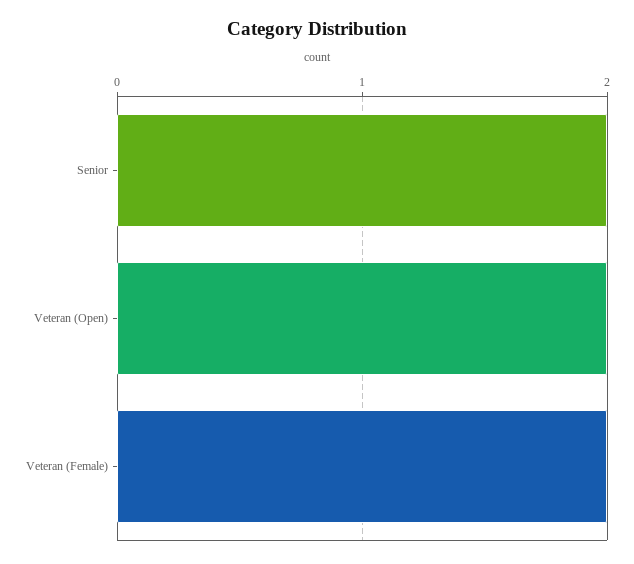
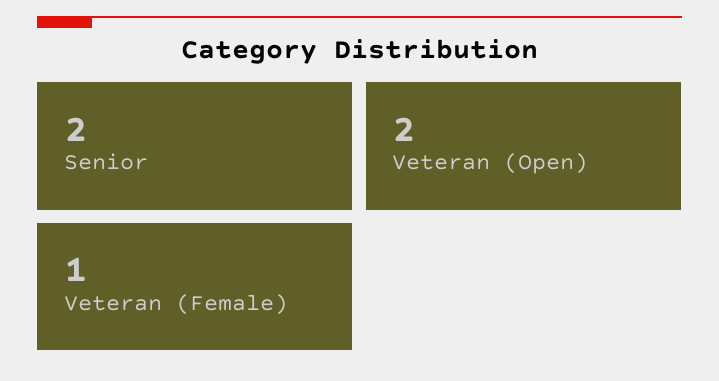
  {
    "Senior": 2,
    "Veteran (Open)": 2,
-   "Veteran (Female)": 2
+   "Veteran (Female)": 1
  }

